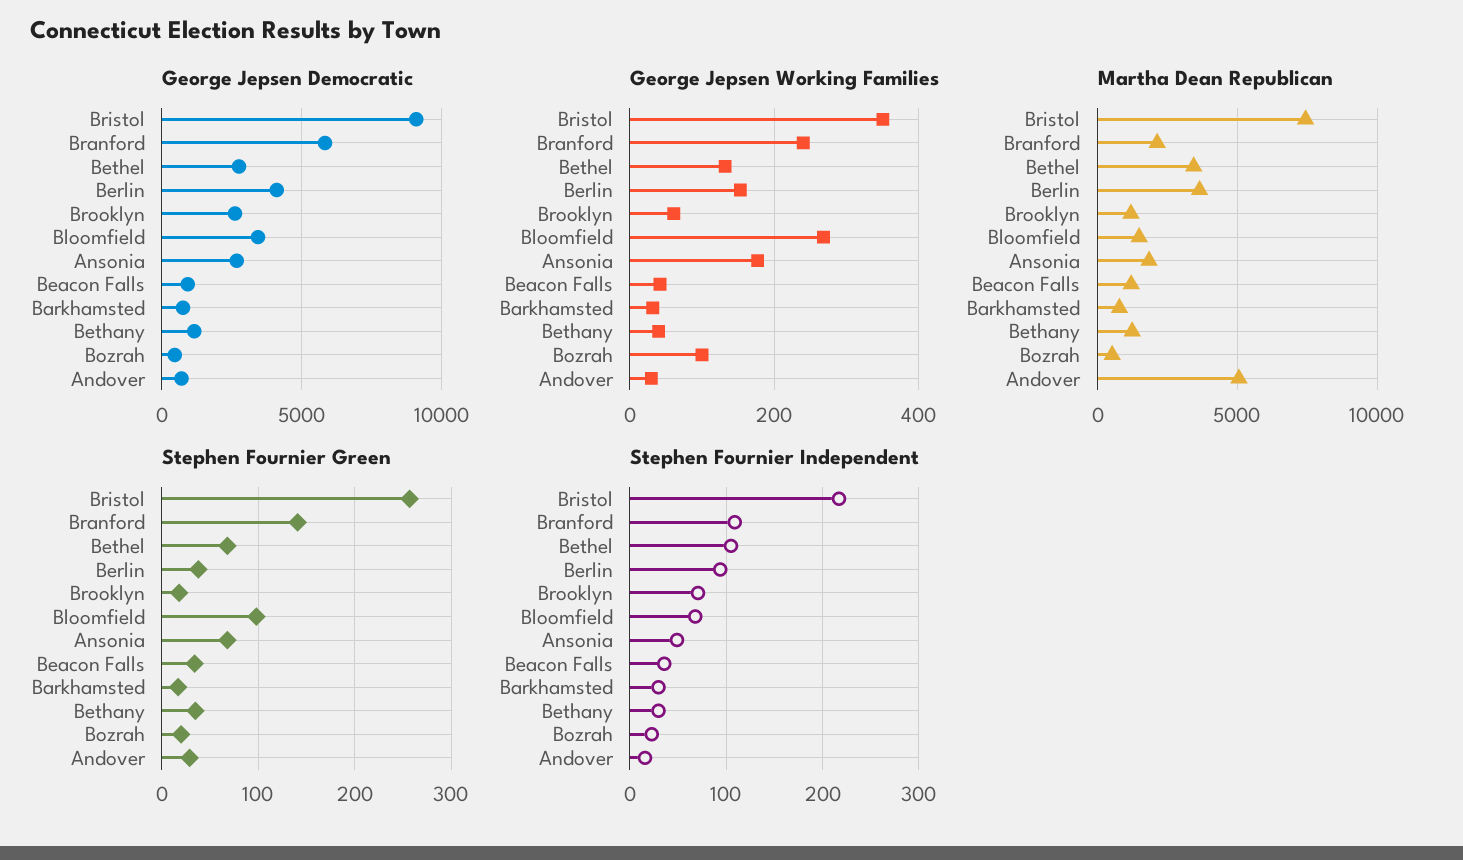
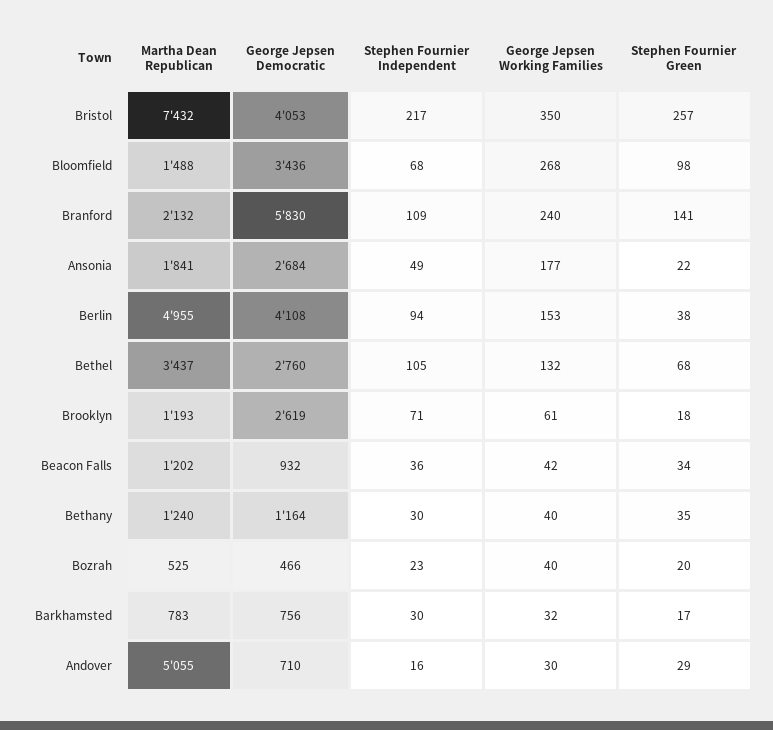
  {
    "George Jepsen Democratic": {
-     "Bristol": 9000,
+     "Bristol": 4053,
      "Branford": 5830,
      "Bethel": 2760,
      "Berlin": 4108,
      "Brooklyn": 2619,
      "Bloomfield": 3436,
      "Ansonia": 2684,
      "Beacon Falls": 932,
      "Barkhamsted": 756,
      "Bethany": 1164,
      "Bozrah": 466,
      "Andover": 710
    },
    "George Jepsen Working Families": {
      "Bristol": 350,
      "Branford": 240,
      "Bethel": 132,
      "Berlin": 153,
      "Brooklyn": 61,
      "Bloomfield": 268,
      "Ansonia": 177,
      "Beacon Falls": 42,
      "Barkhamsted": 32,
      "Bethany": 40,
-     "Bozrah": 100,
+     "Bozrah": 40,
      "Andover": 30
    },
    "Martha Dean Republican": {
      "Bristol": 7432,
      "Branford": 2132,
      "Bethel": 3437,
-     "Berlin": 3500,
+     "Berlin": 4955,
      "Brooklyn": 1193,
      "Bloomfield": 1488,
      "Ansonia": 1841,
      "Beacon Falls": 1202,
      "Barkhamsted": 783,
      "Bethany": 1240,
      "Bozrah": 525,
      "Andover": 5055
    },
    "Stephen Fournier Green": {
      "Bristol": 257,
      "Branford": 141,
      "Bethel": 68,
      "Berlin": 38,
      "Brooklyn": 18,
      "Bloomfield": 98,
-     "Ansonia": 70,
+     "Ansonia": 22,
      "Beacon Falls": 34,
      "Barkhamsted": 17,
      "Bethany": 35,
      "Bozrah": 20,
      "Andover": 29
    },
    "Stephen Fournier Independent": {
      "Bristol": 217,
      "Branford": 109,
      "Bethel": 105,
      "Berlin": 94,
      "Brooklyn": 71,
      "Bloomfield": 68,
      "Ansonia": 49,
      "Beacon Falls": 36,
      "Barkhamsted": 30,
      "Bethany": 30,
      "Bozrah": 23,
      "Andover": 16
    }
  }

